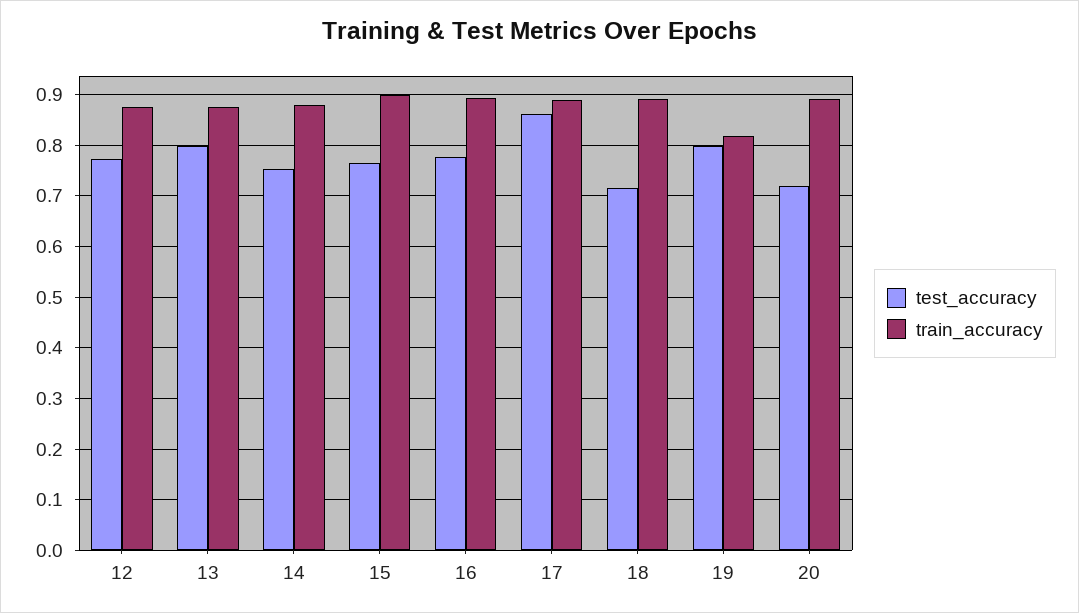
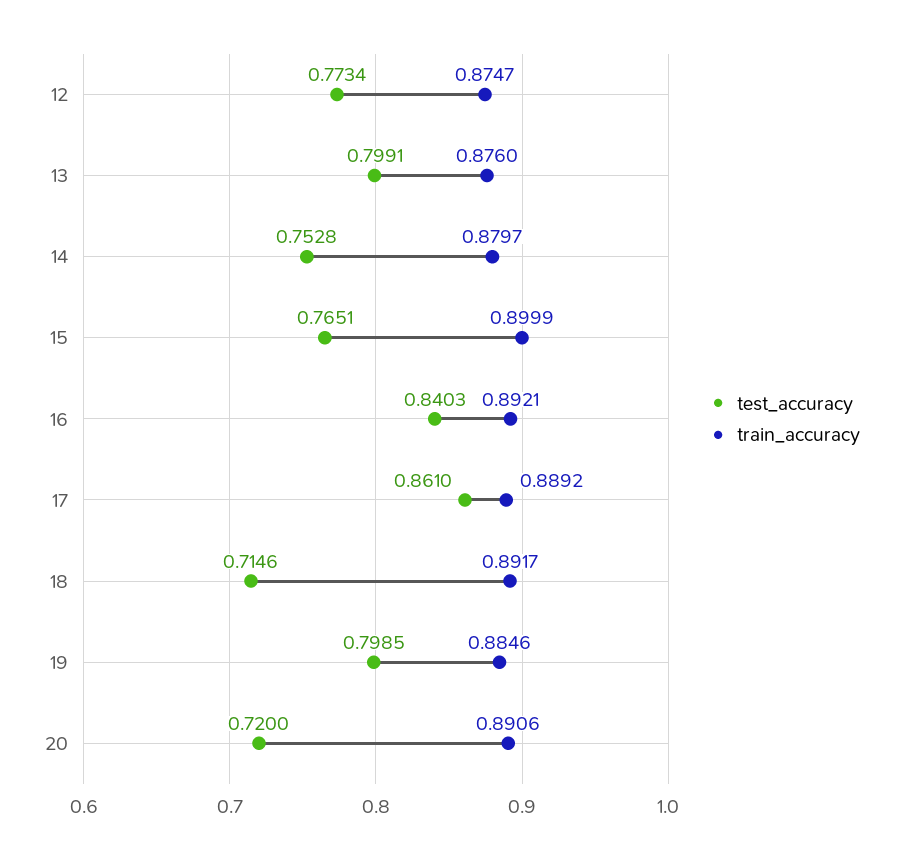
  {
    "test_accuracy": {
      "12": 0.7734,
      "13": 0.7991,
      "14": 0.7528,
      "15": 0.7651,
-     "16": 0.78,
+     "16": 0.8403,
      "17": 0.861,
      "18": 0.7146,
      "19": 0.7985,
      "20": 0.72
    },
    "train_accuracy": {
      "12": 0.8747,
      "13": 0.876,
      "14": 0.8797,
      "15": 0.8999,
      "16": 0.8921,
      "17": 0.8892,
      "18": 0.8917,
-     "19": 0.82,
+     "19": 0.8846,
      "20": 0.8906
    }
  }

